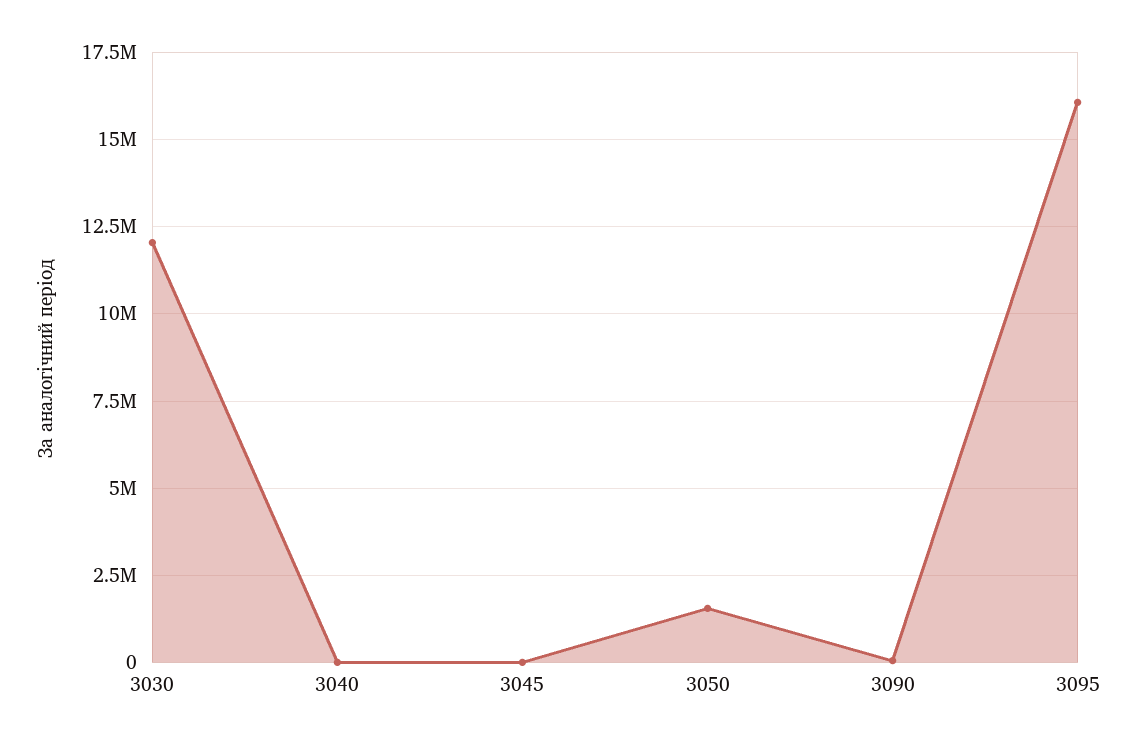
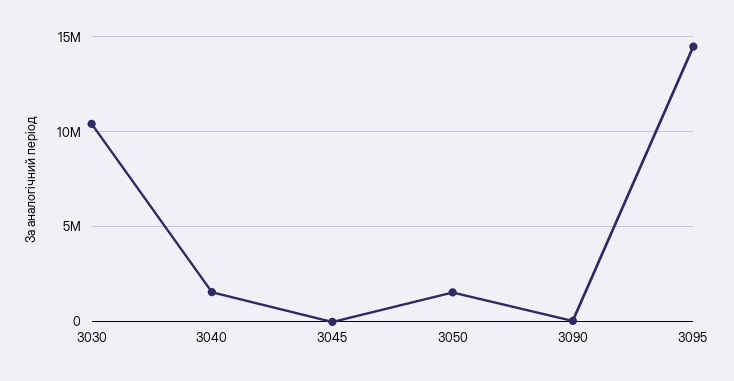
  {
-   "3030": 12000000,
+   "3030": 10500000,
-   "3040": 0,
+   "3040": 1500000,
    "3045": 0,
    "3050": 1500000,
    "3090": 0,
-   "3095": 16000000
+   "3095": 14500000
  }

